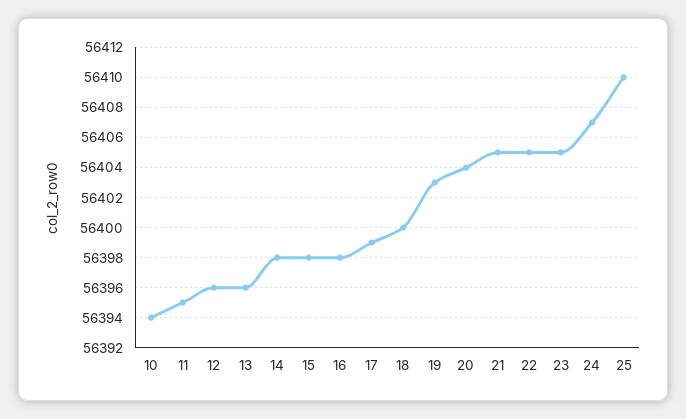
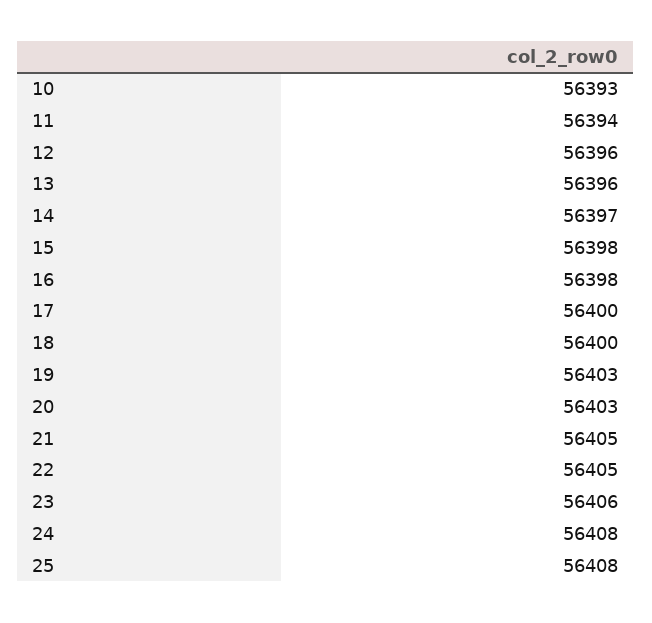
  {
-   "10": 56394,
+   "10": 56393,
-   "11": 56395,
+   "11": 56394,
    "12": 56396,
    "13": 56396,
-   "14": 56398,
+   "14": 56397,
    "15": 56398,
    "16": 56398,
-   "17": 56399,
+   "17": 56400,
    "18": 56400,
    "19": 56403,
-   "20": 56404,
+   "20": 56403,
    "21": 56405,
    "22": 56405,
-   "23": 56405,
+   "23": 56406,
-   "24": 56407,
+   "24": 56408,
-   "25": 56410
+   "25": 56408
  }

